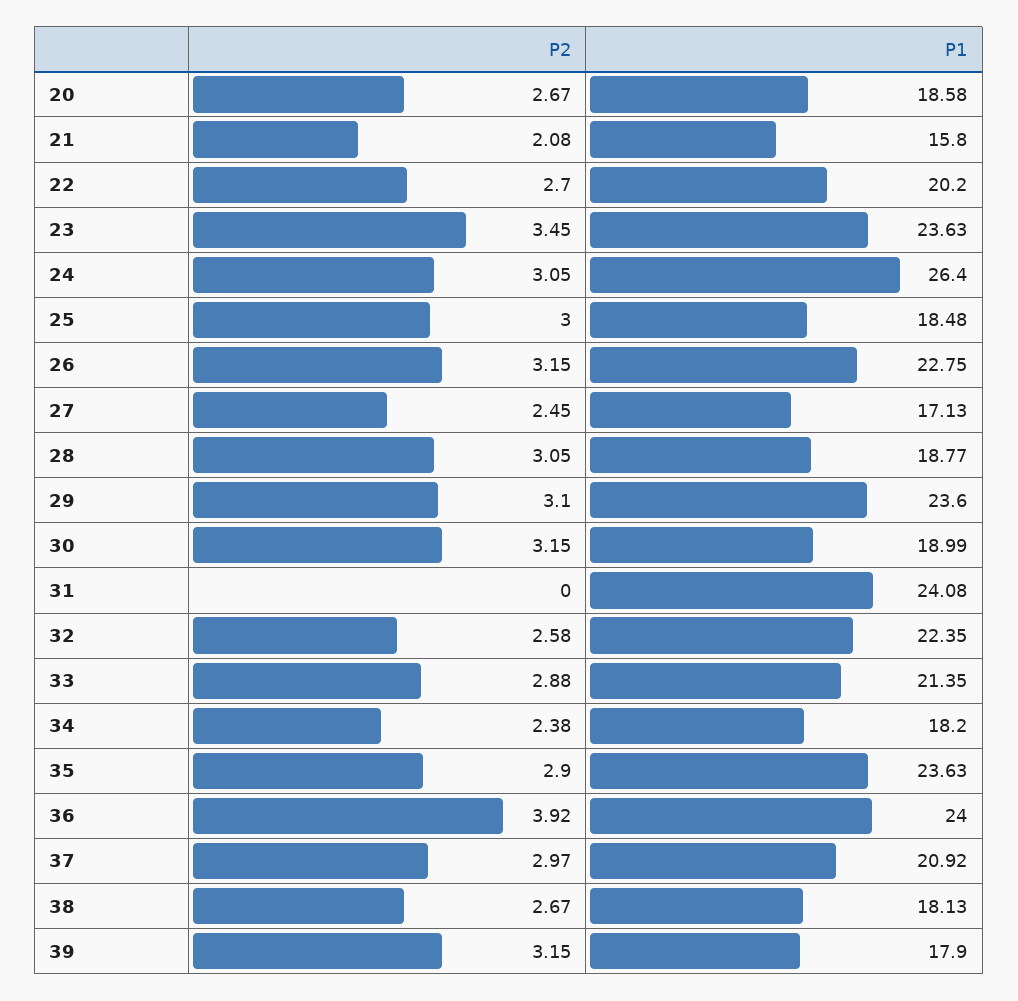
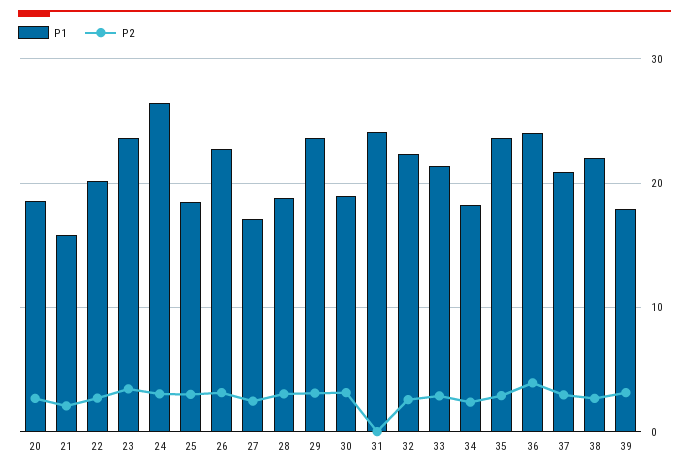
  {
    "P2": {
      "20": 2.67,
      "21": 2.08,
      "22": 2.7,
      "23": 3.45,
      "24": 3.05,
      "25": 3,
      "26": 3.15,
      "27": 2.45,
      "28": 3.05,
      "29": 3.1,
      "30": 3.15,
      "31": 0,
      "32": 2.58,
      "33": 2.88,
      "34": 2.38,
      "35": 2.9,
      "36": 3.92,
      "37": 2.97,
      "38": 2.67,
      "39": 3.15
    },
    "P1": {
      "20": 18.58,
      "21": 15.8,
      "22": 20.2,
      "23": 23.63,
      "24": 26.4,
      "25": 18.48,
      "26": 22.75,
      "27": 17.13,
      "28": 18.77,
      "29": 23.6,
      "30": 18.99,
      "31": 24.08,
      "32": 22.35,
      "33": 21.35,
      "34": 18.2,
      "35": 23.63,
      "36": 24,
      "37": 20.92,
-     "38": 18.13,
+     "38": 22,
      "39": 17.9
    }
  }

